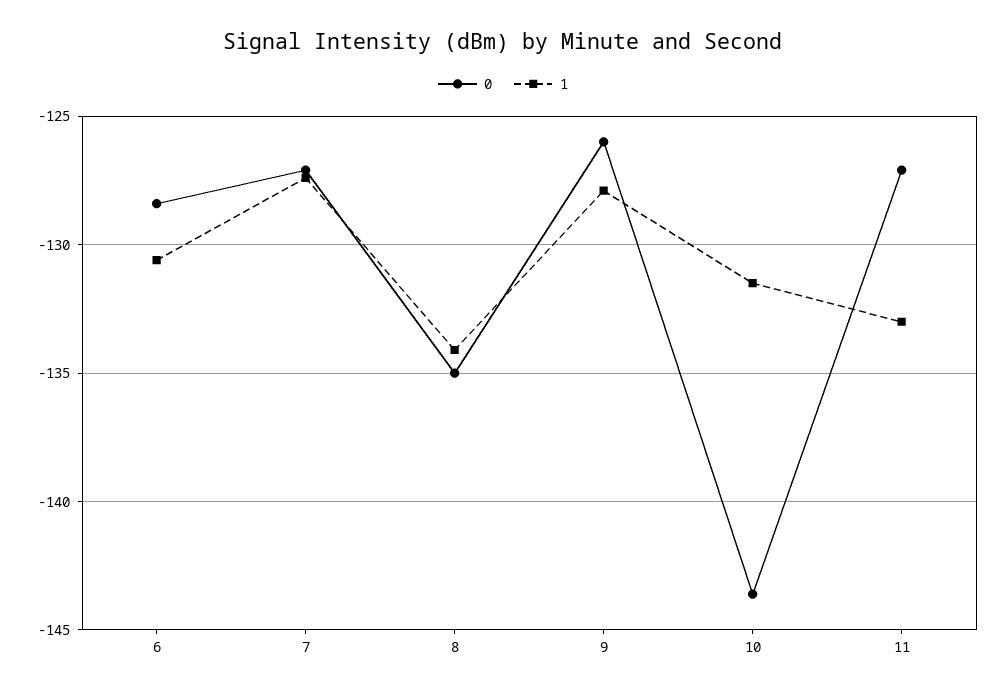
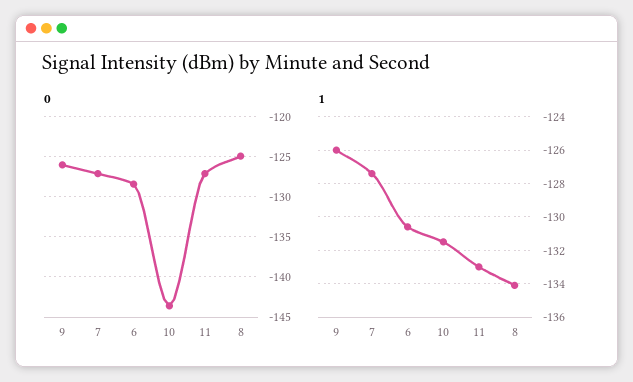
  {
    "0": {
      "6": -128.5,
      "7": -127,
-     "8": -135,
+     "8": -125,
      "9": -126,
      "10": -143.5,
      "11": -127
    },
    "1": {
      "6": -130.5,
      "7": -127.5,
      "8": -134,
-     "9": -128,
+     "9": -126,
      "10": -131.5,
      "11": -133
    }
  }

